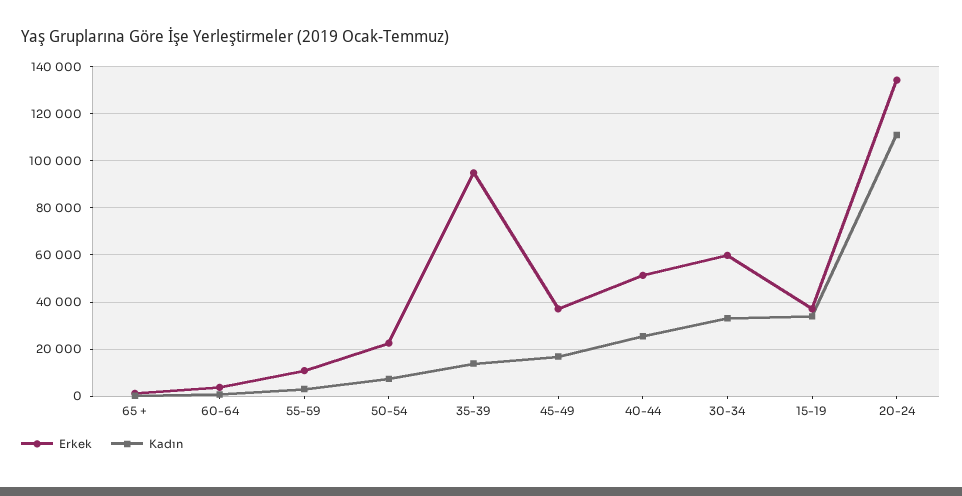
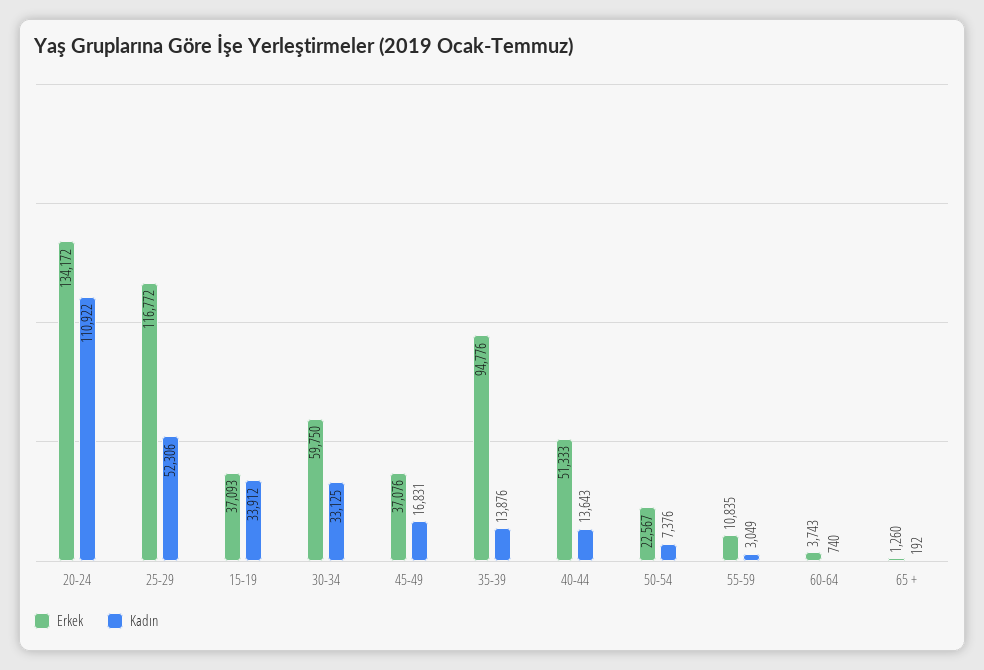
  {
    "Erkek": {
      "65 +": 1260,
      "60-64": 3743,
      "55-59": 10835,
      "50-54": 22567,
      "35-39": 94776,
      "45-49": 37076,
      "40-44": 51333,
      "30-34": 59750,
      "15-19": 37093,
-     "20-24": 134172
+     "20-24": 134172,
+     "25-29": 116772
    },
    "Kadın": {
      "65 +": 192,
      "60-64": 740,
      "55-59": 3049,
      "50-54": 7376,
      "35-39": 13876,
      "45-49": 16831,
-     "40-44": 25000,
+     "40-44": 13643,
      "30-34": 33125,
      "15-19": 33912,
-     "20-24": 110922
+     "20-24": 110922,
+     "25-29": 52306
    }
  }

